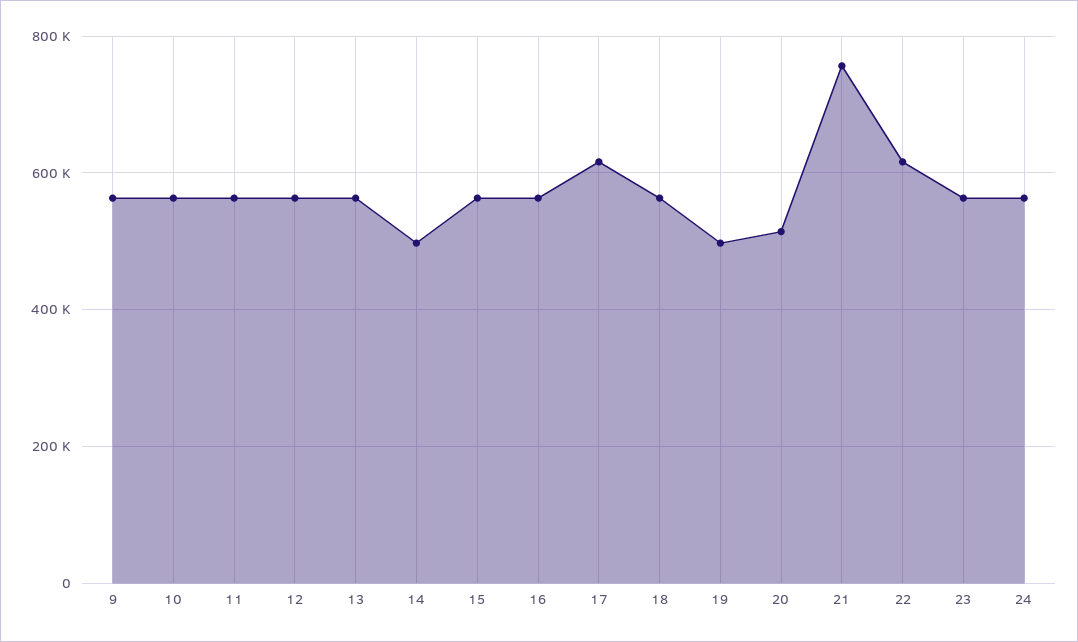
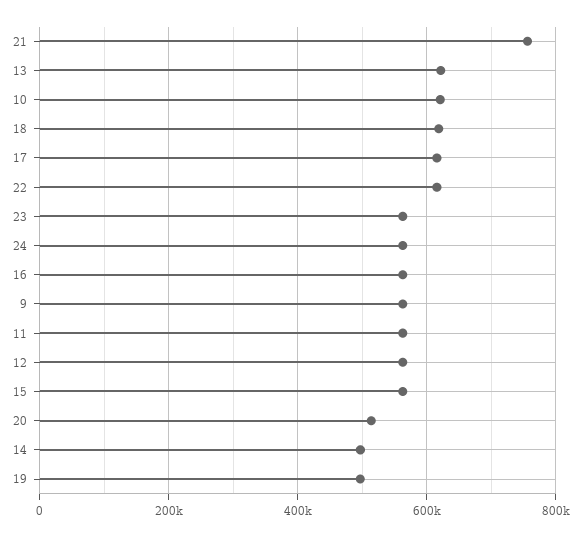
  {
    "9": 560000,
-   "10": 560000,
+   "10": 620000,
    "11": 560000,
    "12": 560000,
-   "13": 560000,
+   "13": 620000,
    "14": 500000,
    "15": 560000,
    "16": 560000,
    "17": 620000,
-   "18": 560000,
+   "18": 620000,
    "19": 500000,
    "20": 520000,
    "21": 760000,
    "22": 620000,
    "23": 560000,
    "24": 560000
  }

